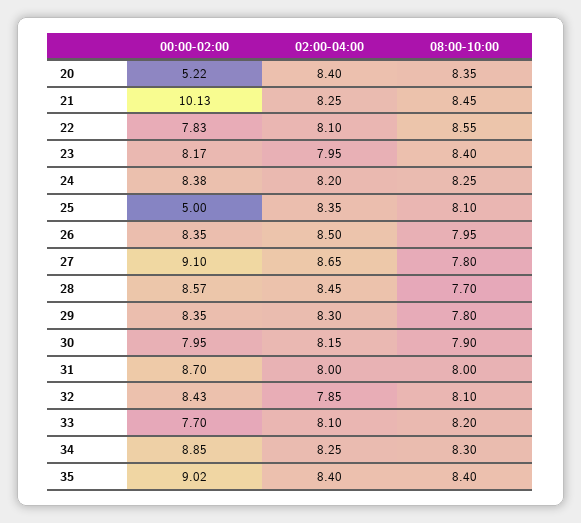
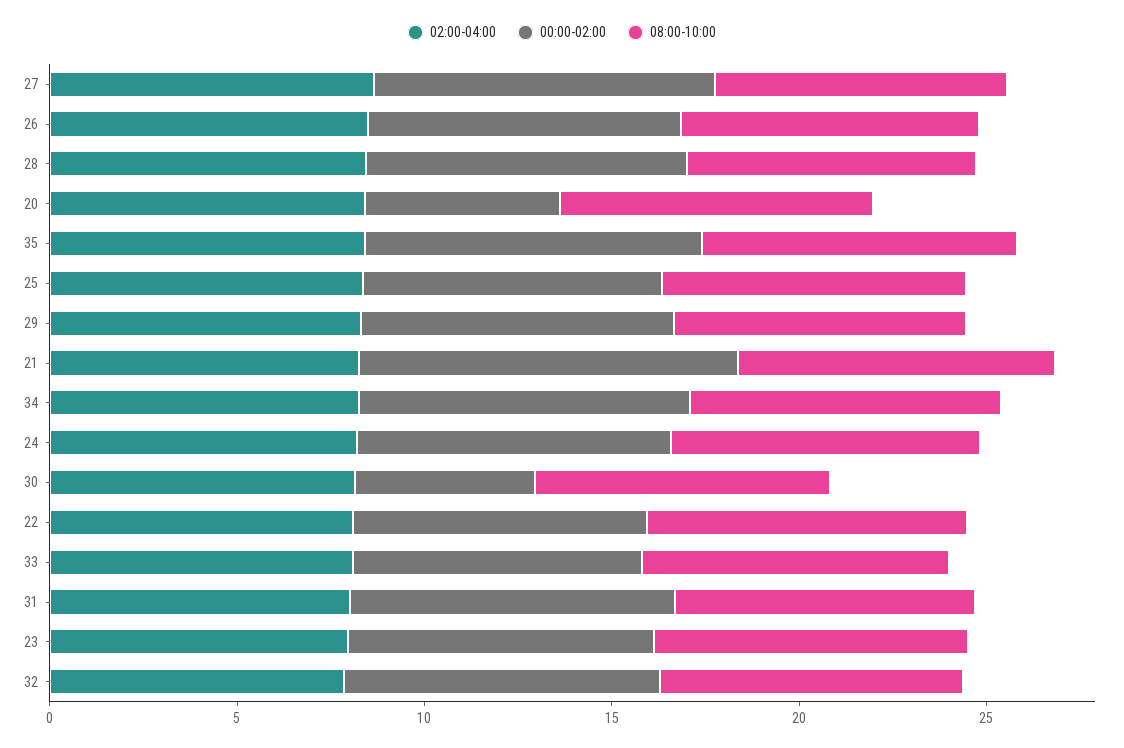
  {
    "00:00-02:00": {
      "20": 5.22,
      "21": 10.13,
      "22": 7.83,
      "23": 8.17,
      "24": 8.38,
-     "25": 5,
+     "25": 8,
      "26": 8.35,
      "27": 9.1,
      "28": 8.57,
      "29": 8.35,
-     "30": 7.95,
+     "30": 5,
      "31": 8.7,
      "32": 8.43,
      "33": 7.7,
      "34": 8.85,
      "35": 9.02
    },
    "02:00-04:00": {
      "20": 8.4,
      "21": 8.25,
      "22": 8.1,
      "23": 7.95,
      "24": 8.2,
      "25": 8.35,
      "26": 8.5,
      "27": 8.65,
      "28": 8.45,
      "29": 8.3,
      "30": 8.15,
      "31": 8,
      "32": 7.85,
      "33": 8.1,
      "34": 8.25,
      "35": 8.4
    },
    "08:00-10:00": {
      "20": 8.35,
      "21": 8.45,
      "22": 8.55,
      "23": 8.4,
      "24": 8.25,
      "25": 8.1,
      "26": 7.95,
      "27": 7.8,
      "28": 7.7,
      "29": 7.8,
      "30": 7.9,
      "31": 8,
      "32": 8.1,
      "33": 8.2,
      "34": 8.3,
      "35": 8.4
    }
  }

